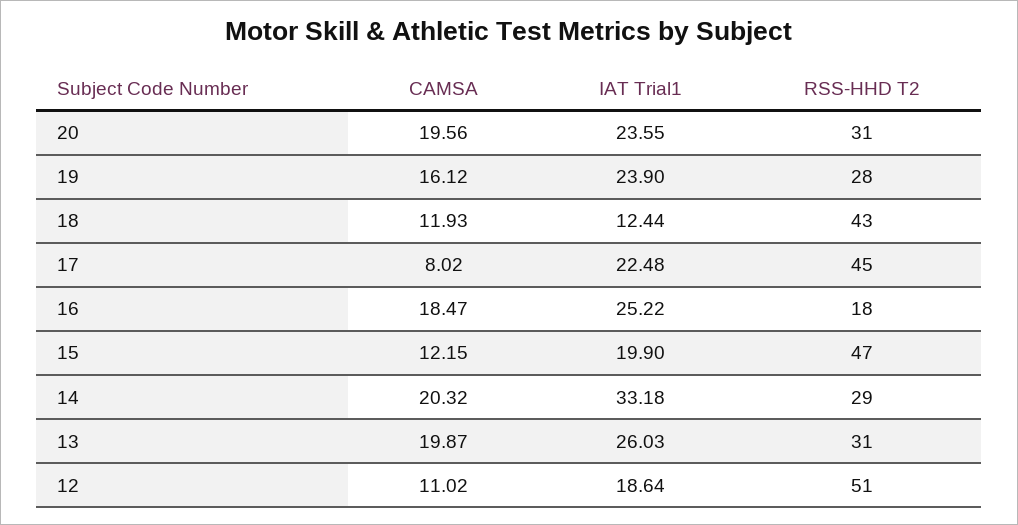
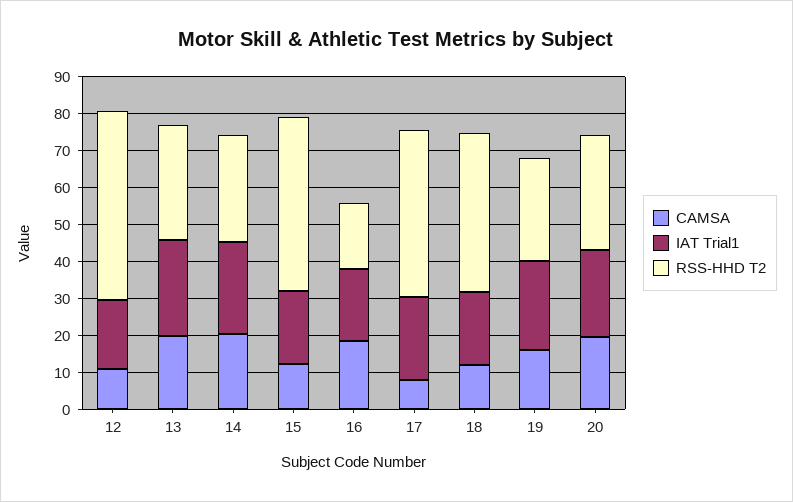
  {
    "CAMSA": {
      "20": 19.56,
      "19": 16.12,
      "18": 11.93,
      "17": 8.02,
      "16": 18.47,
      "15": 12.15,
      "14": 20.32,
      "13": 19.87,
      "12": 11.02
    },
    "IAT Trial1": {
      "20": 23.55,
      "19": 23.9,
-     "18": 12.44,
+     "18": 20,
      "17": 22.48,
-     "16": 25.22,
+     "16": 20,
      "15": 19.9,
-     "14": 33.18,
+     "14": 25,
      "13": 26.03,
      "12": 18.64
    },
    "RSS-HHD T2": {
      "20": 31,
      "19": 28,
      "18": 43,
      "17": 45,
      "16": 18,
      "15": 47,
      "14": 29,
      "13": 31,
      "12": 51
    }
  }

